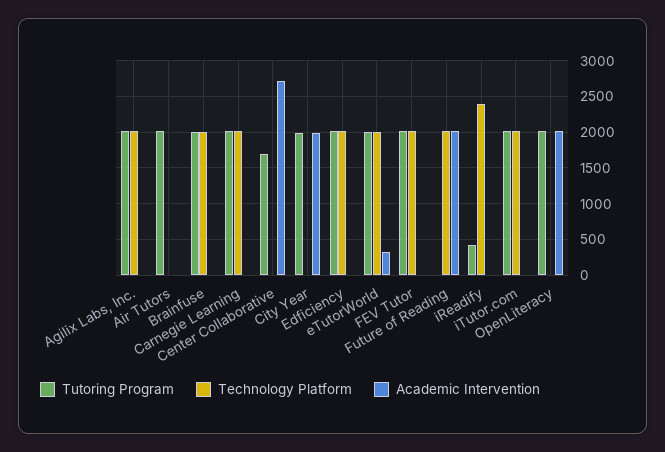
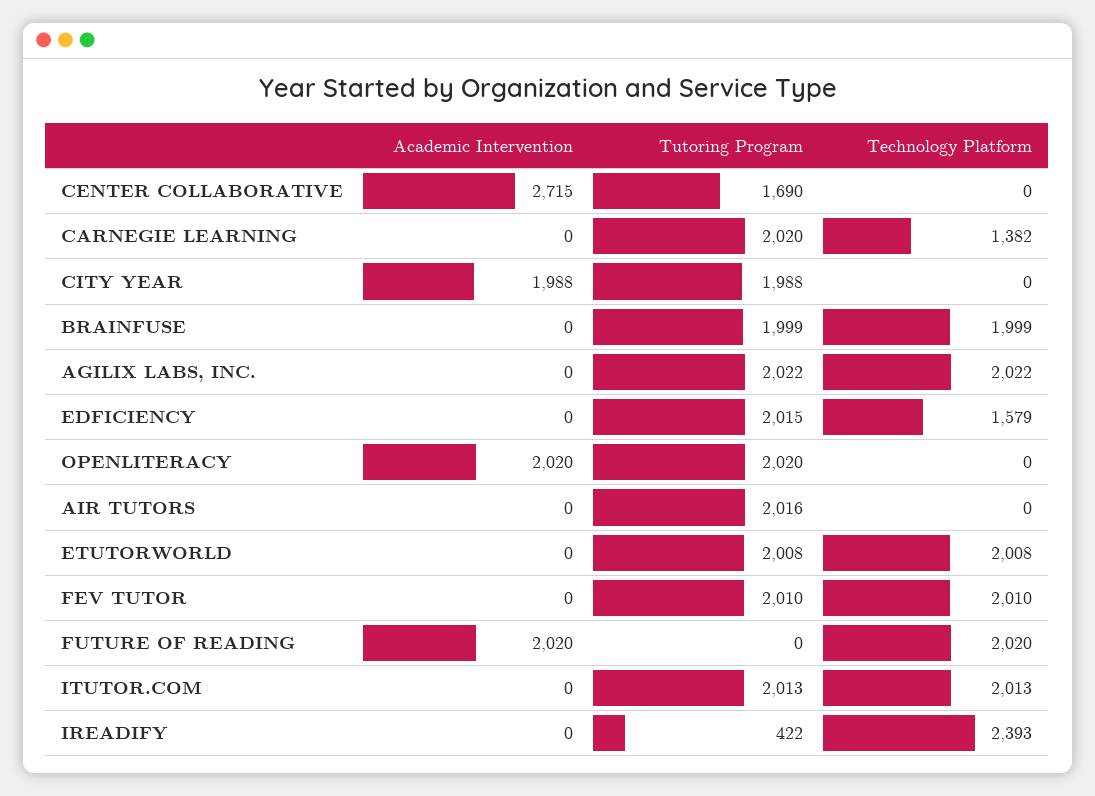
  {
    "Tutoring Program": {
      "Agilix Labs, Inc.": 2022,
      "Air Tutors": 2016,
      "Brainfuse": 1999,
      "Carnegie Learning": 2020,
      "Center Collaborative": 1690,
      "City Year": 1988,
      "Edficiency": 2015,
      "eTutorWorld": 2008,
      "FEV Tutor": 2010,
      "Future of Reading": 0,
      "iReadify": 422,
      "iTutor.com": 2013,
      "OpenLiteracy": 2020
    },
    "Technology Platform": {
      "Agilix Labs, Inc.": 2022,
      "Air Tutors": 0,
      "Brainfuse": 1999,
-     "Carnegie Learning": 2000,
+     "Carnegie Learning": 1382,
      "Center Collaborative": 0,
      "City Year": 0,
-     "Edficiency": 2000,
+     "Edficiency": 1579,
      "eTutorWorld": 2008,
      "FEV Tutor": 2010,
      "Future of Reading": 2020,
      "iReadify": 2393,
      "iTutor.com": 2013,
      "OpenLiteracy": 0
    },
    "Academic Intervention": {
      "Agilix Labs, Inc.": 0,
      "Air Tutors": 0,
      "Brainfuse": 0,
      "Carnegie Learning": 0,
      "Center Collaborative": 2715,
      "City Year": 1988,
      "Edficiency": 0,
-     "eTutorWorld": 300,
+     "eTutorWorld": 0,
      "FEV Tutor": 0,
      "Future of Reading": 2020,
      "iReadify": 0,
      "iTutor.com": 0,
      "OpenLiteracy": 2020
    }
  }

